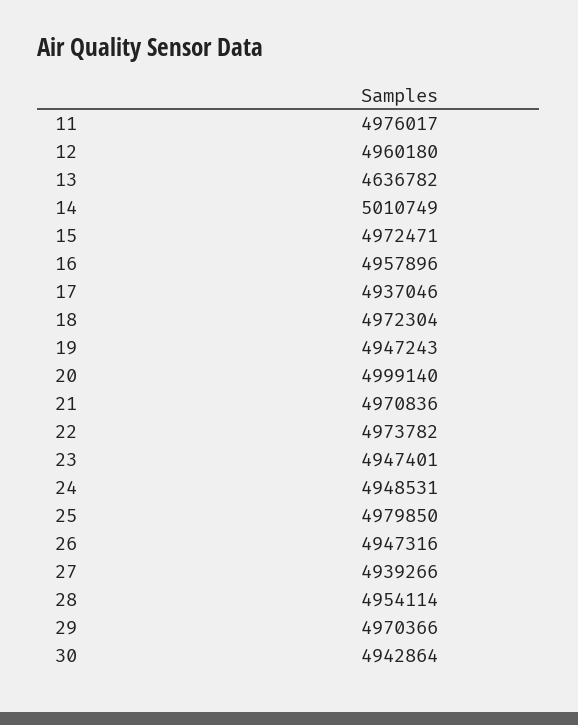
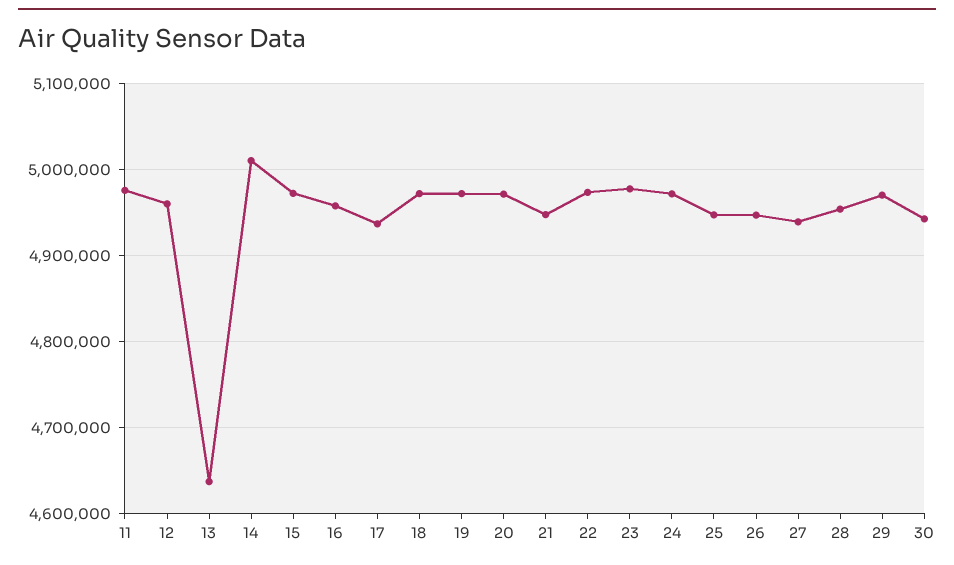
  {
    "11": 4976017,
    "12": 4960180,
    "13": 4636782,
    "14": 5010749,
    "15": 4972471,
    "16": 4957896,
    "17": 4937046,
    "18": 4972304,
-   "19": 4947243,
+   "19": 4970000,
-   "20": 4999140,
+   "20": 4970000,
-   "21": 4970836,
+   "21": 4950000,
    "22": 4973782,
-   "23": 4947401,
+   "23": 4980000,
-   "24": 4948531,
+   "24": 4970000,
-   "25": 4979850,
+   "25": 4950000,
    "26": 4947316,
    "27": 4939266,
    "28": 4954114,
    "29": 4970366,
    "30": 4942864
  }

